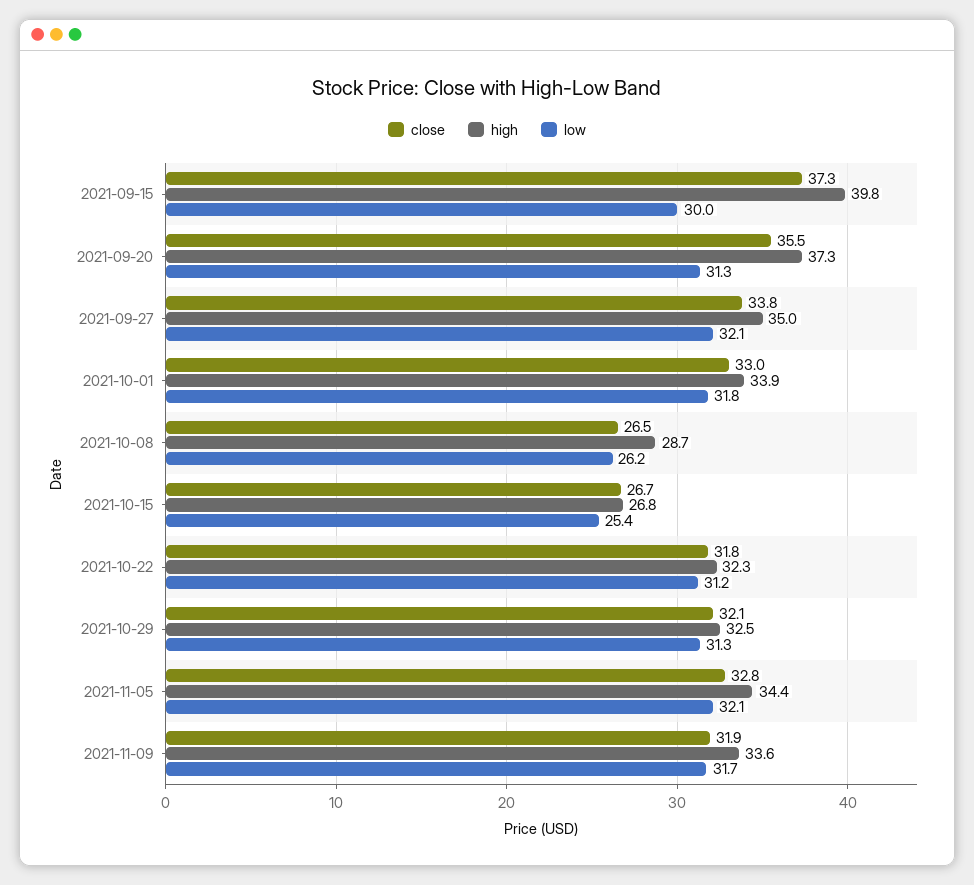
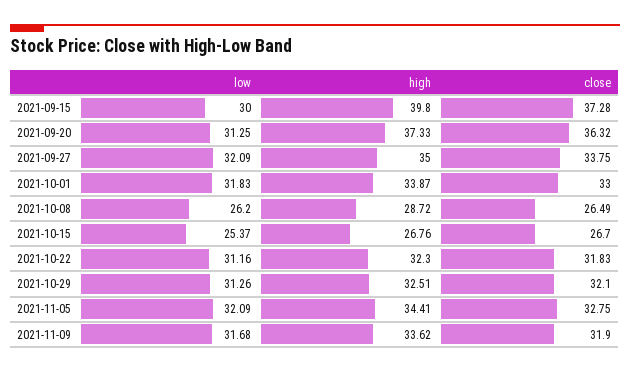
  {
    "close": {
      "2021-09-15": 37.28,
-     "2021-09-20": 35.5,
+     "2021-09-20": 36.32,
      "2021-09-27": 33.75,
      "2021-10-01": 33,
      "2021-10-08": 26.49,
      "2021-10-15": 26.7,
      "2021-10-22": 31.83,
      "2021-10-29": 32.1,
      "2021-11-05": 32.75,
      "2021-11-09": 31.9
    },
    "high": {
      "2021-09-15": 39.8,
      "2021-09-20": 37.33,
      "2021-09-27": 35,
      "2021-10-01": 33.87,
      "2021-10-08": 28.72,
      "2021-10-15": 26.76,
      "2021-10-22": 32.3,
      "2021-10-29": 32.51,
      "2021-11-05": 34.41,
      "2021-11-09": 33.62
    },
    "low": {
      "2021-09-15": 30,
      "2021-09-20": 31.25,
      "2021-09-27": 32.09,
      "2021-10-01": 31.83,
      "2021-10-08": 26.2,
      "2021-10-15": 25.37,
      "2021-10-22": 31.16,
      "2021-10-29": 31.26,
      "2021-11-05": 32.09,
      "2021-11-09": 31.68
    }
  }

